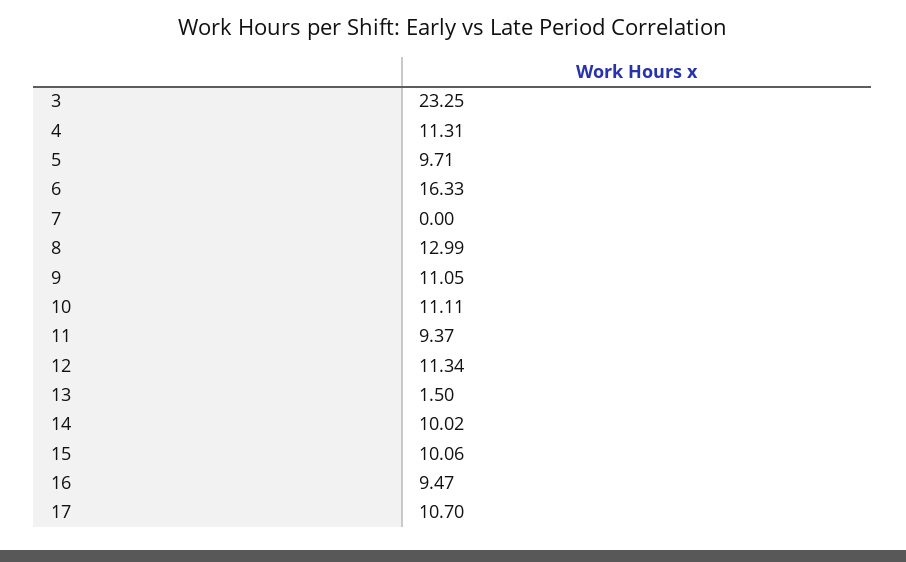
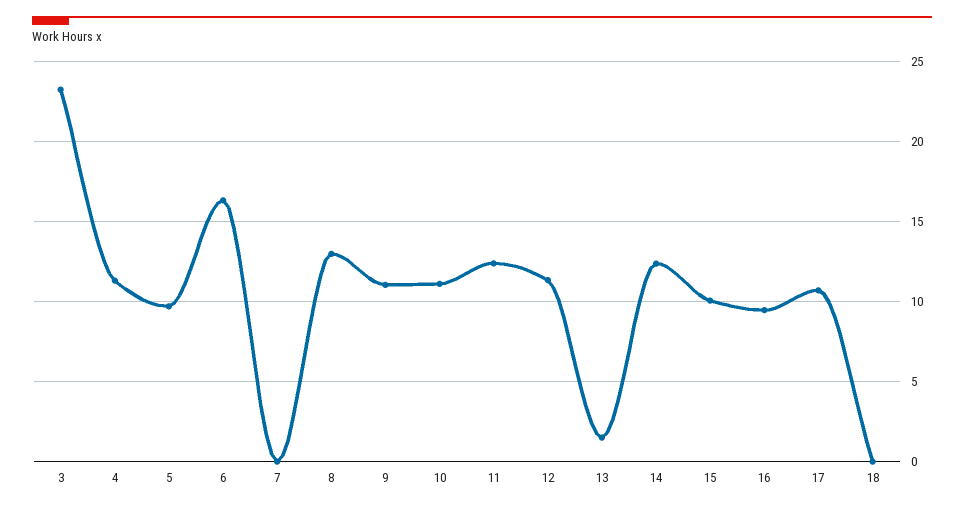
  {
    "3": 23.25,
    "4": 11.31,
    "5": 9.71,
    "6": 16.33,
    "7": 0,
    "8": 12.99,
    "9": 11.05,
    "10": 11.11,
-   "11": 9.37,
+   "11": 12.5,
    "12": 11.34,
    "13": 1.5,
-   "14": 10.02,
+   "14": 12.5,
    "15": 10.06,
    "16": 9.47,
-   "17": 10.7
+   "17": 10.7,
+   "18": 0
  }

